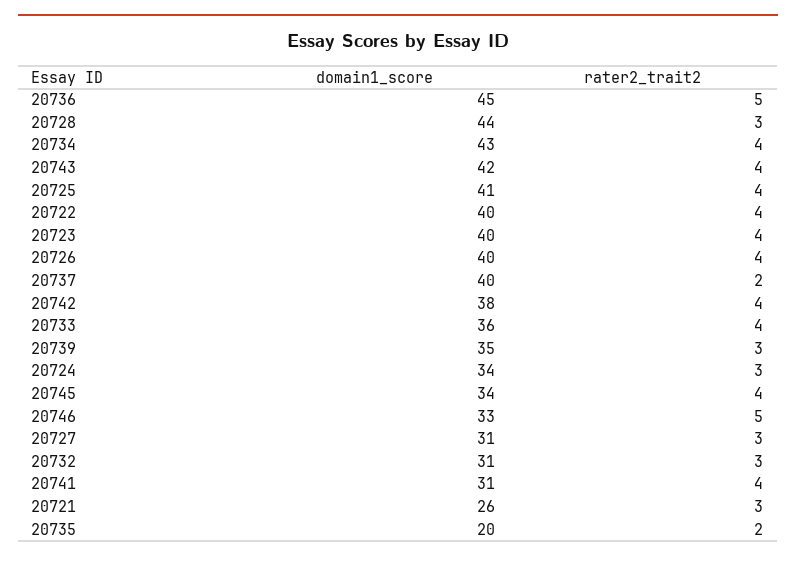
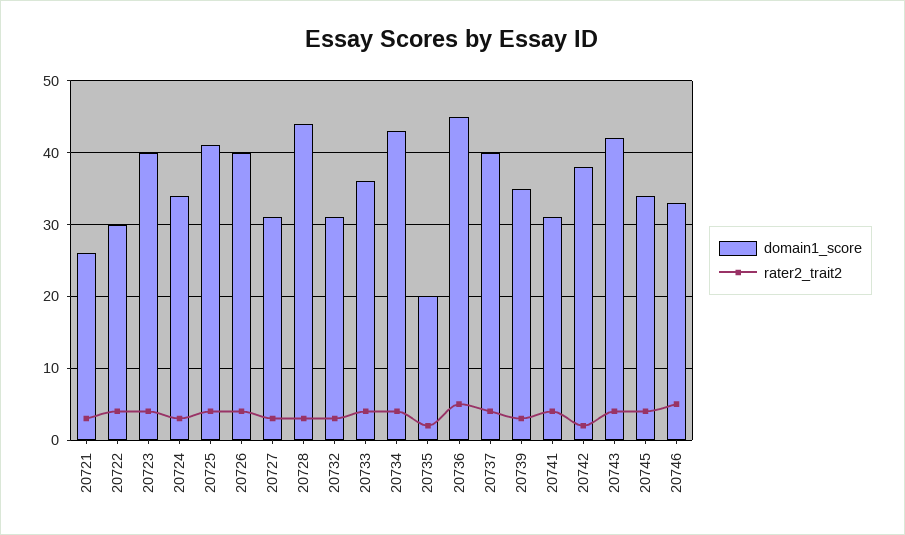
  {
    "domain1_score": {
      "20736": 45,
      "20728": 44,
      "20734": 43,
      "20743": 42,
      "20725": 41,
-     "20722": 40,
+     "20722": 30,
      "20723": 40,
      "20726": 40,
      "20737": 40,
      "20742": 38,
      "20733": 36,
      "20739": 35,
      "20724": 34,
      "20745": 34,
      "20746": 33,
      "20727": 31,
      "20732": 31,
      "20741": 31,
      "20721": 26,
      "20735": 20
    },
    "rater2_trait2": {
      "20736": 5,
      "20728": 3,
      "20734": 4,
      "20743": 4,
      "20725": 4,
      "20722": 4,
      "20723": 4,
      "20726": 4,
-     "20737": 2,
+     "20737": 4,
-     "20742": 4,
+     "20742": 2,
      "20733": 4,
      "20739": 3,
      "20724": 3,
      "20745": 4,
      "20746": 5,
      "20727": 3,
      "20732": 3,
      "20741": 4,
      "20721": 3,
      "20735": 2
    }
  }

